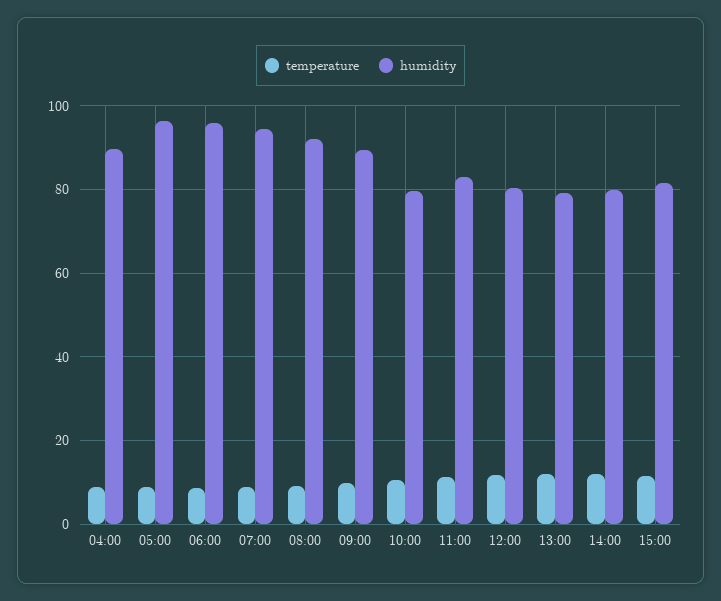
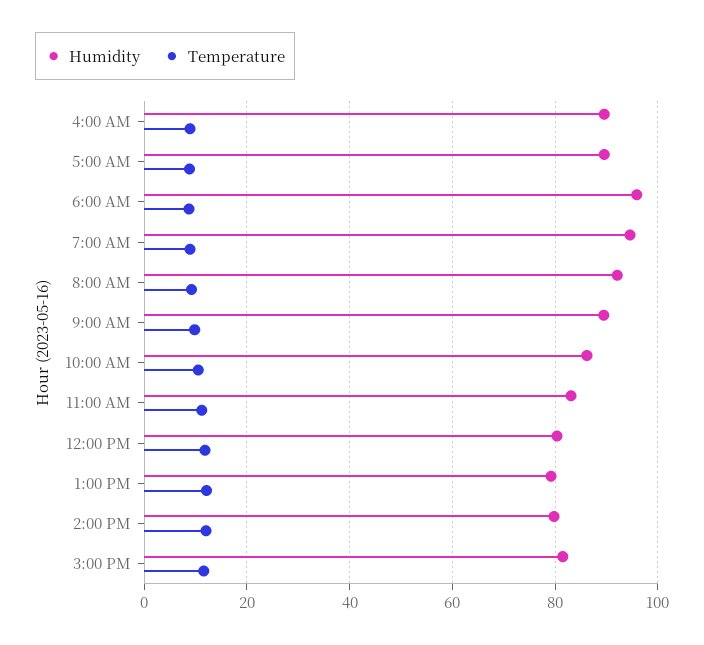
  {
    "temperature": {
      "04:00": 8,
      "05:00": 8,
      "06:00": 8,
      "07:00": 8,
      "08:00": 10,
      "09:00": 10,
      "10:00": 10,
      "11:00": 12,
      "12:00": 12,
      "13:00": 12,
      "14:00": 12,
      "15:00": 12
    },
    "humidity": {
      "04:00": 90,
-     "05:00": 96,
+     "05:00": 90,
      "06:00": 96,
      "07:00": 94,
      "08:00": 92,
      "09:00": 90,
-     "10:00": 80,
+     "10:00": 86,
      "11:00": 84,
      "12:00": 80,
      "13:00": 80,
      "14:00": 80,
      "15:00": 82
    }
  }

